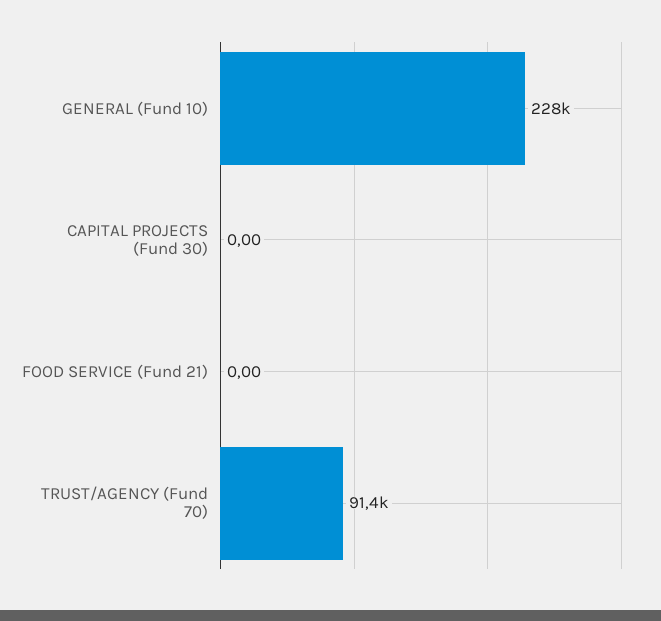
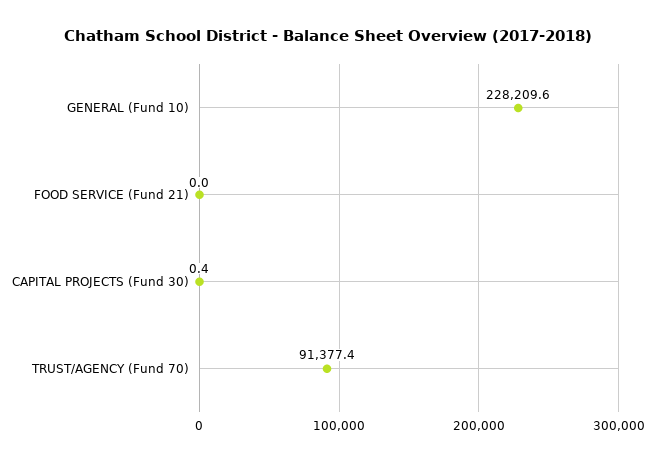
  {
    "GENERAL (Fund 10)": 228209.6,
-   "CAPITAL PROJECTS (Fund 30)": 0,
+   "CAPITAL PROJECTS (Fund 30)": 0.4,
    "FOOD SERVICE (Fund 21)": 0,
    "TRUST/AGENCY (Fund 70)": 91377.4
  }

